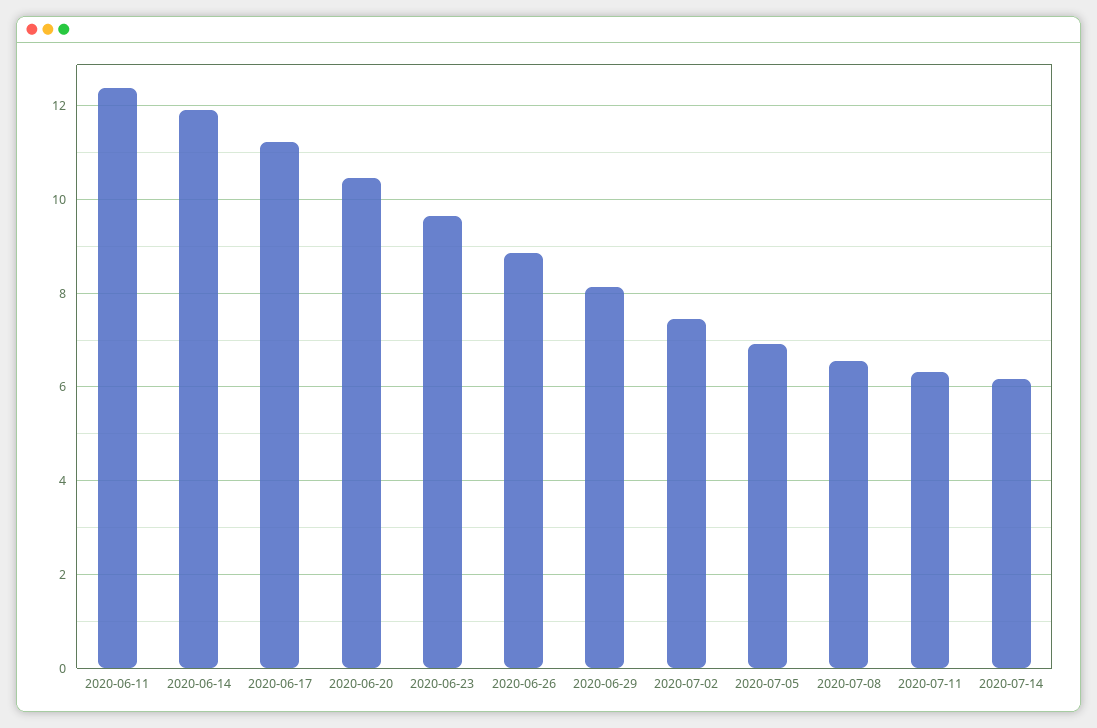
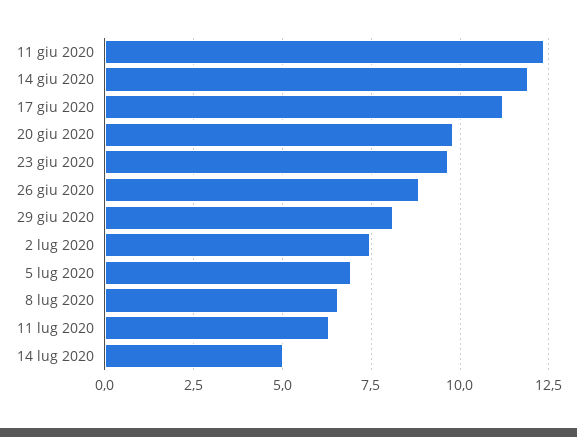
  {
    "2020-06-11": 12.4,
    "2020-06-14": 12,
    "2020-06-17": 11.2,
-   "2020-06-20": 10.4,
+   "2020-06-20": 9.75,
    "2020-06-23": 9.6,
    "2020-06-26": 8.8,
    "2020-06-29": 8.2,
    "2020-07-02": 7.4,
    "2020-07-05": 7,
    "2020-07-08": 6.6,
    "2020-07-11": 6.4,
-   "2020-07-14": 6.2
+   "2020-07-14": 5
  }

